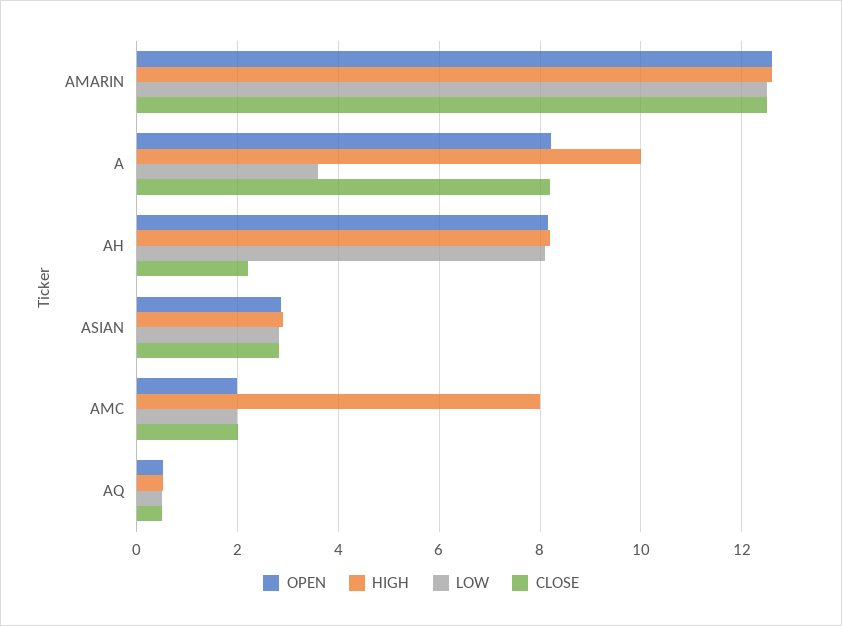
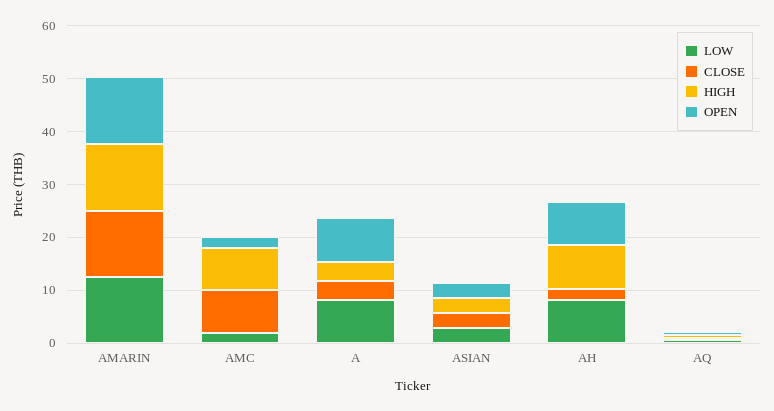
  {
    "OPEN": {
      "AMARIN": 12.6,
      "A": 8.2,
      "AH": 8.2,
      "ASIAN": 2.8,
      "AMC": 2,
      "AQ": 0.6
    },
    "HIGH": {
      "AMARIN": 12.6,
-     "A": 10,
+     "A": 4,
      "AH": 8.2,
      "ASIAN": 3,
      "AMC": 8,
      "AQ": 0.6
    },
    "LOW": {
      "AMARIN": 12.6,
-     "A": 3.6,
+     "A": 8,
      "AH": 8.2,
      "ASIAN": 2.8,
      "AMC": 2,
      "AQ": 0.6
    },
    "CLOSE": {
      "AMARIN": 12.6,
-     "A": 8.2,
+     "A": 4,
      "AH": 2.2,
      "ASIAN": 2.8,
-     "AMC": 2,
+     "AMC": 8,
      "AQ": 0.6
    }
  }

